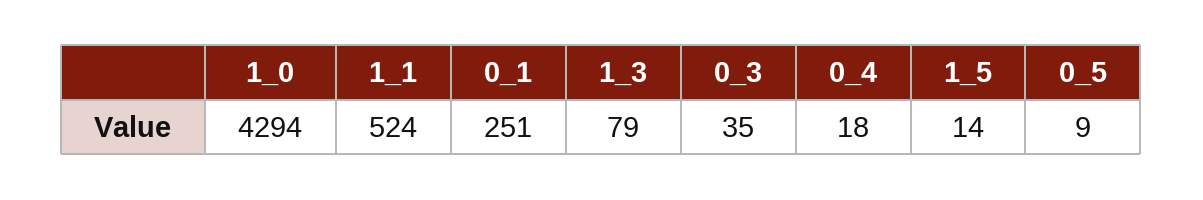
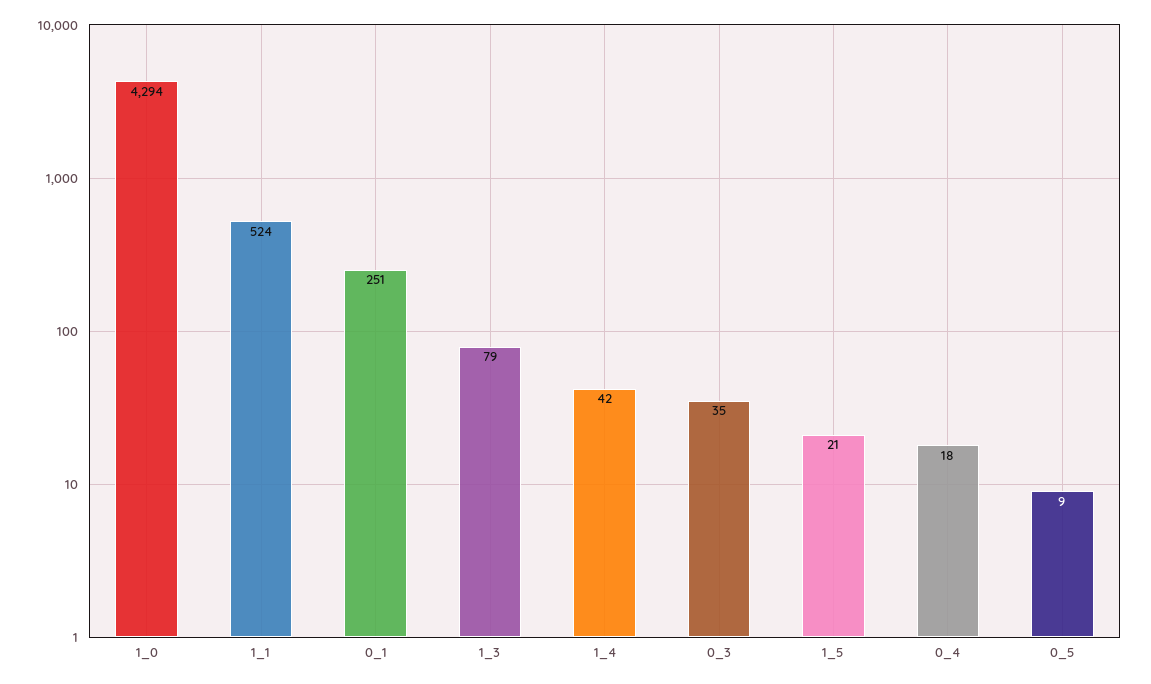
  {
    "1_0": 4294,
    "1_1": 524,
    "0_1": 251,
    "1_3": 79,
    "0_3": 35,
    "0_4": 18,
-   "1_5": 14,
+   "1_5": 21,
-   "0_5": 9
+   "0_5": 9,
+   "1_4": 42
  }

